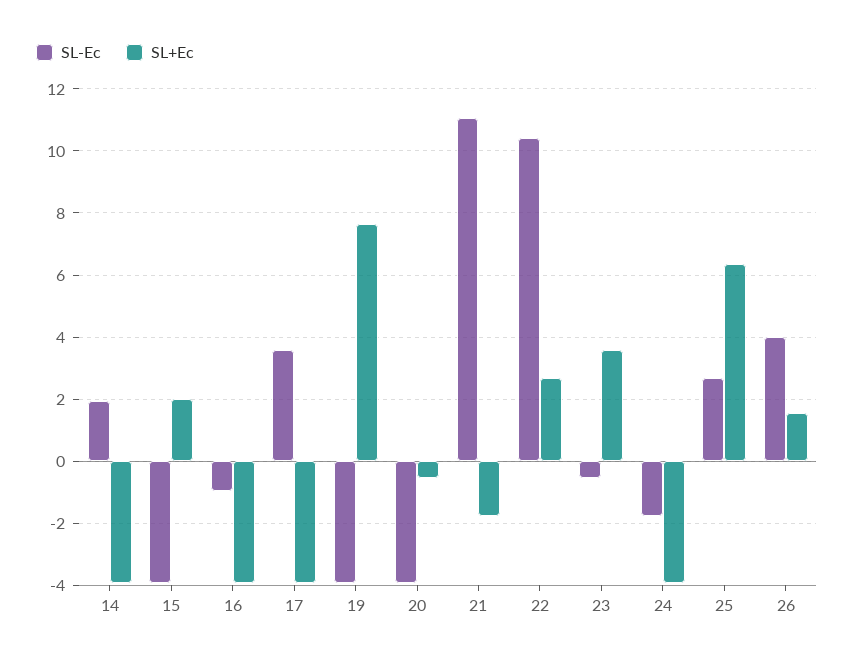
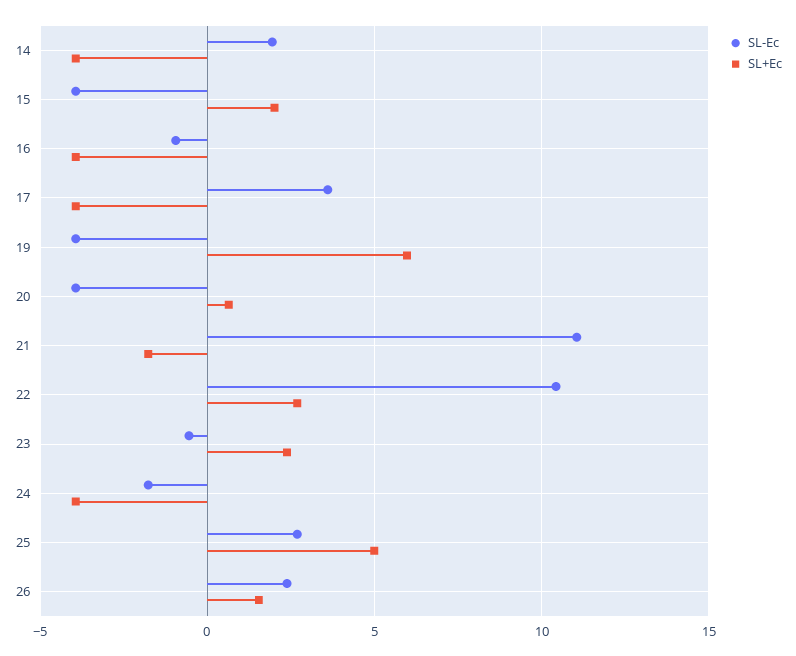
  {
    "SL-Ec": {
      "14": 2,
      "15": -4,
      "16": -1,
      "17": 3.6,
      "19": -4,
      "20": -4,
      "21": 11,
      "22": 10.4,
      "23": -0.6,
      "24": -1.8,
      "25": 2.6,
-     "26": 4
+     "26": 2.5
    },
    "SL+Ec": {
      "14": -4,
      "15": 2,
      "16": -4,
      "17": -4,
-     "19": 7.6,
+     "19": 6,
-     "20": -0.6,
+     "20": 0.5,
      "21": -1.8,
      "22": 2.6,
-     "23": 3.6,
+     "23": 2.5,
      "24": -4,
-     "25": 6.4,
+     "25": 5,
      "26": 1.6
    }
  }

